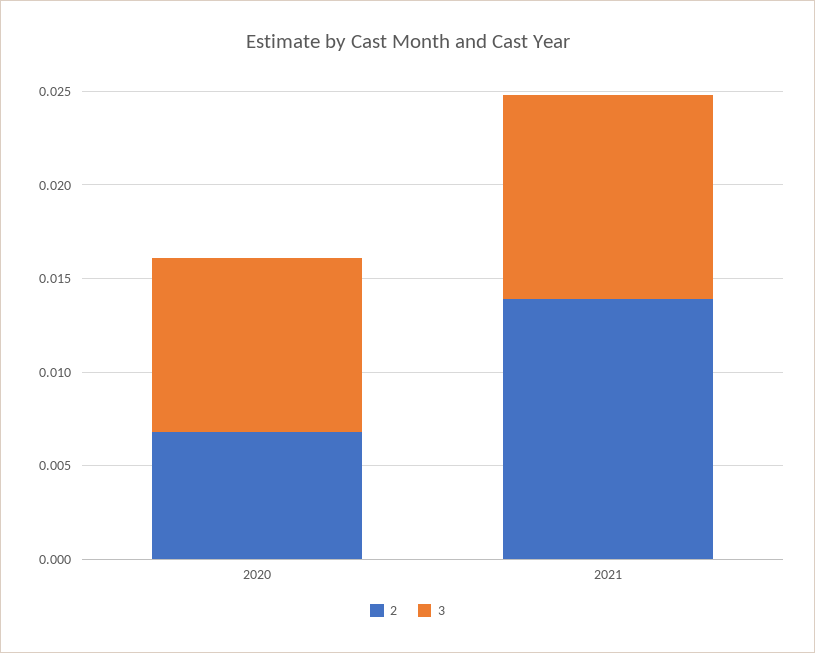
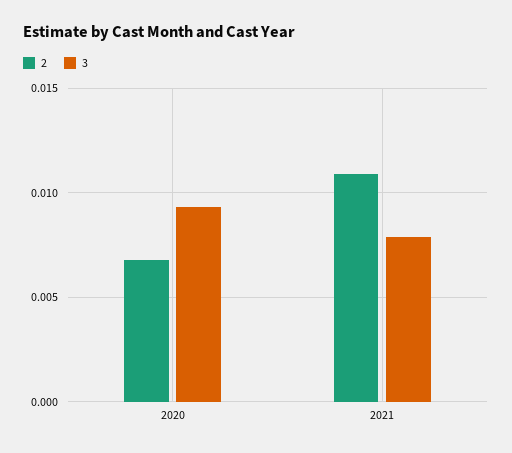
  {
    "2": {
      "2020": 0.007,
-     "2021": 0.014
+     "2021": 0.011
    },
    "3": {
      "2020": 0.0095,
-     "2021": 0.011
+     "2021": 0.008
    }
  }

